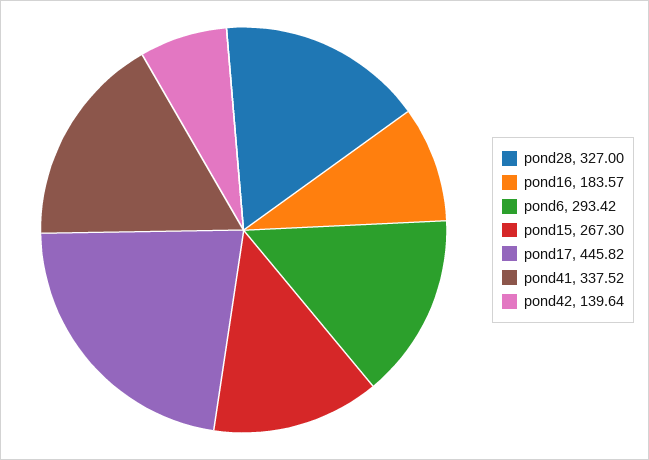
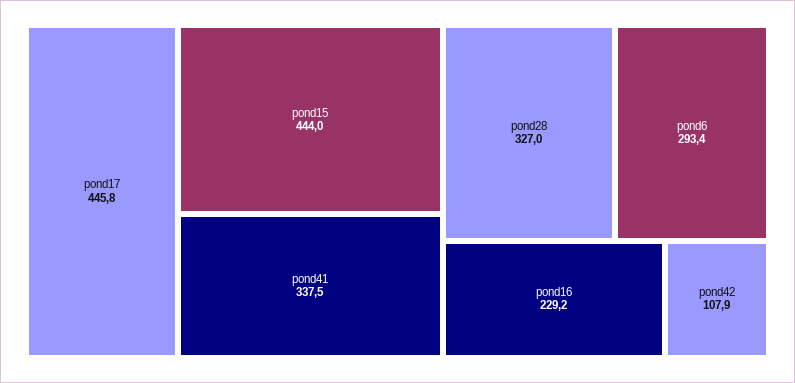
  {
    "pond28": 327,
-   "pond16": 183.57,
+   "pond16": 229.2,
    "pond6": 293.42,
-   "pond15": 267.3,
+   "pond15": 444,
    "pond17": 445.82,
    "pond41": 337.52,
-   "pond42": 139.64
+   "pond42": 107.9
  }

